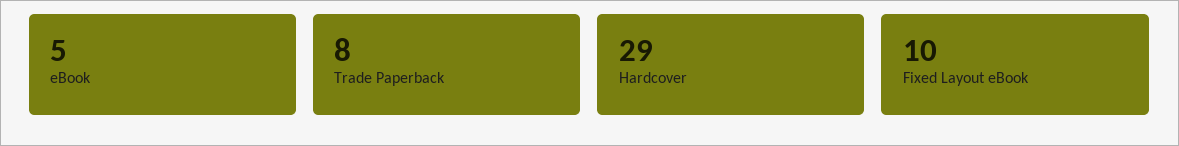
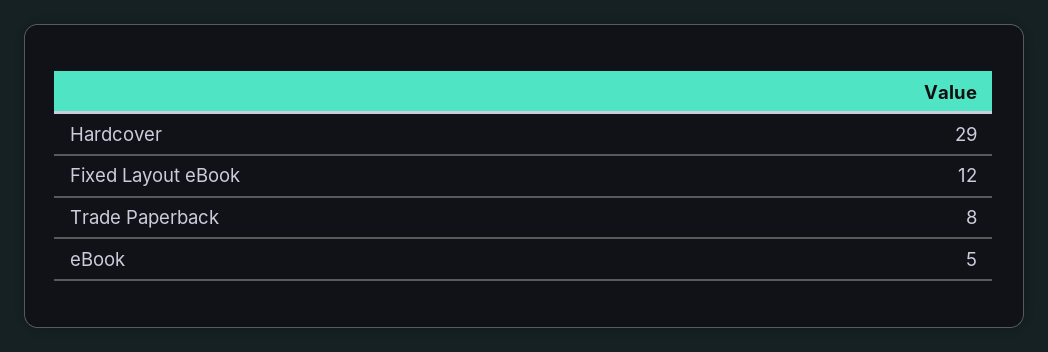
  {
    "eBook": 5,
    "Trade Paperback": 8,
    "Hardcover": 29,
-   "Fixed Layout eBook": 10
+   "Fixed Layout eBook": 12
  }

